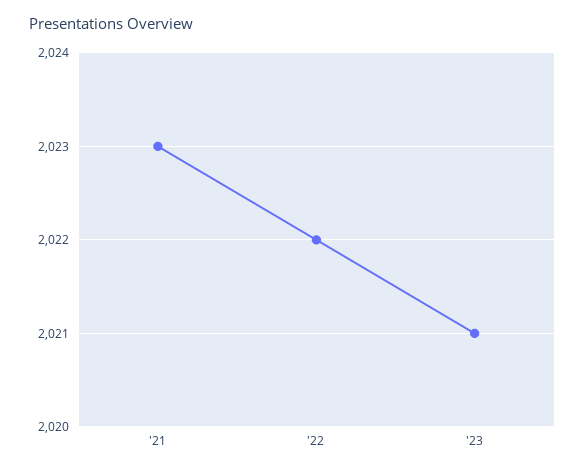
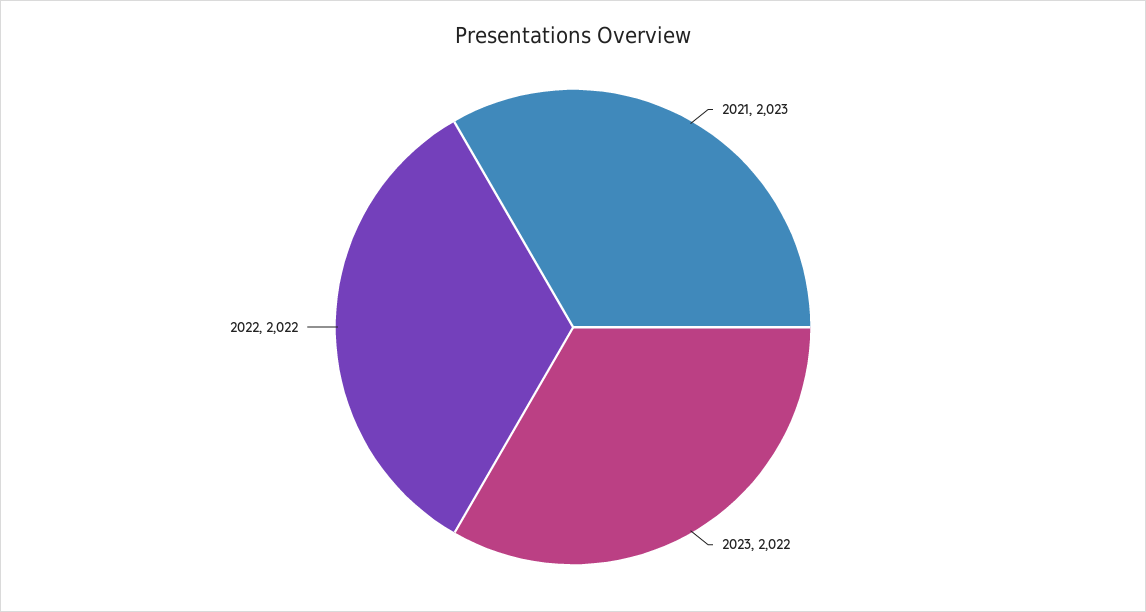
  {
    "'21": 2023,
    "'22": 2022,
-   "'23": 2021
+   "'23": 2022
  }

